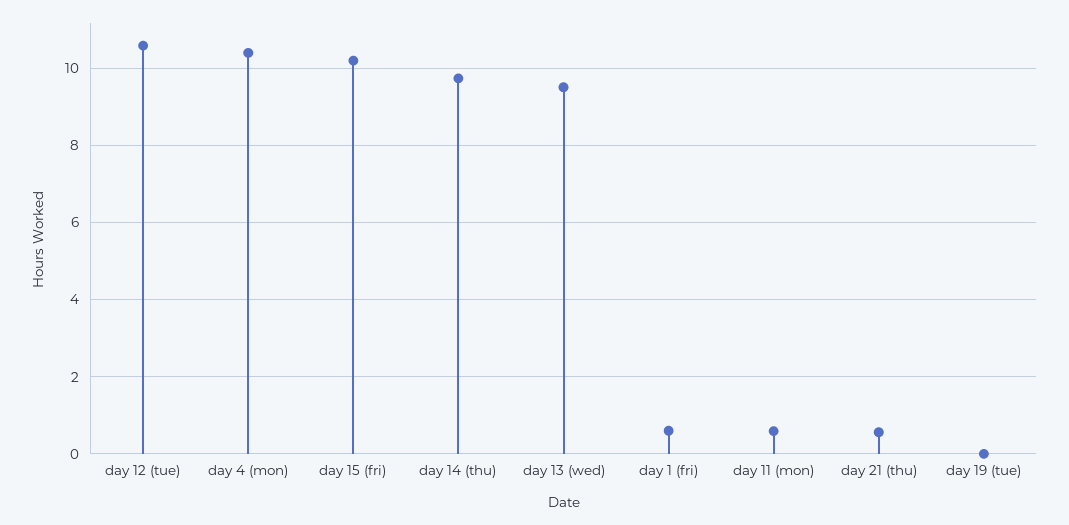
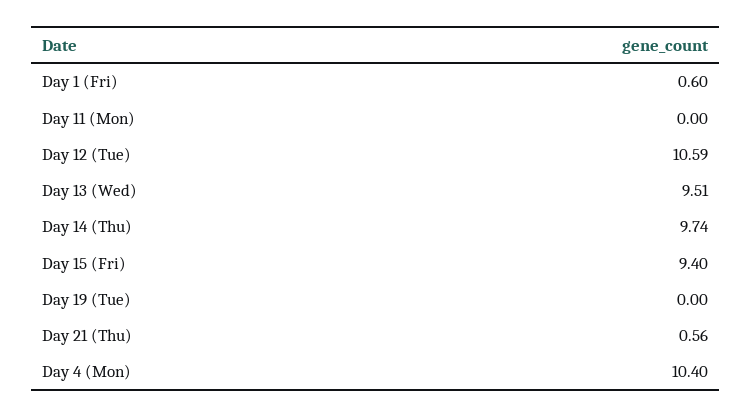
  {
    "day 12 (tue)": 10.59,
    "day 4 (mon)": 10.4,
-   "day 15 (fri)": 10.2,
+   "day 15 (fri)": 9.4,
    "day 14 (thu)": 9.74,
    "day 13 (wed)": 9.51,
    "day 1 (fri)": 0.6,
-   "day 11 (mon)": 0.6,
+   "day 11 (mon)": 0,
    "day 21 (thu)": 0.56,
    "day 19 (tue)": 0
  }

